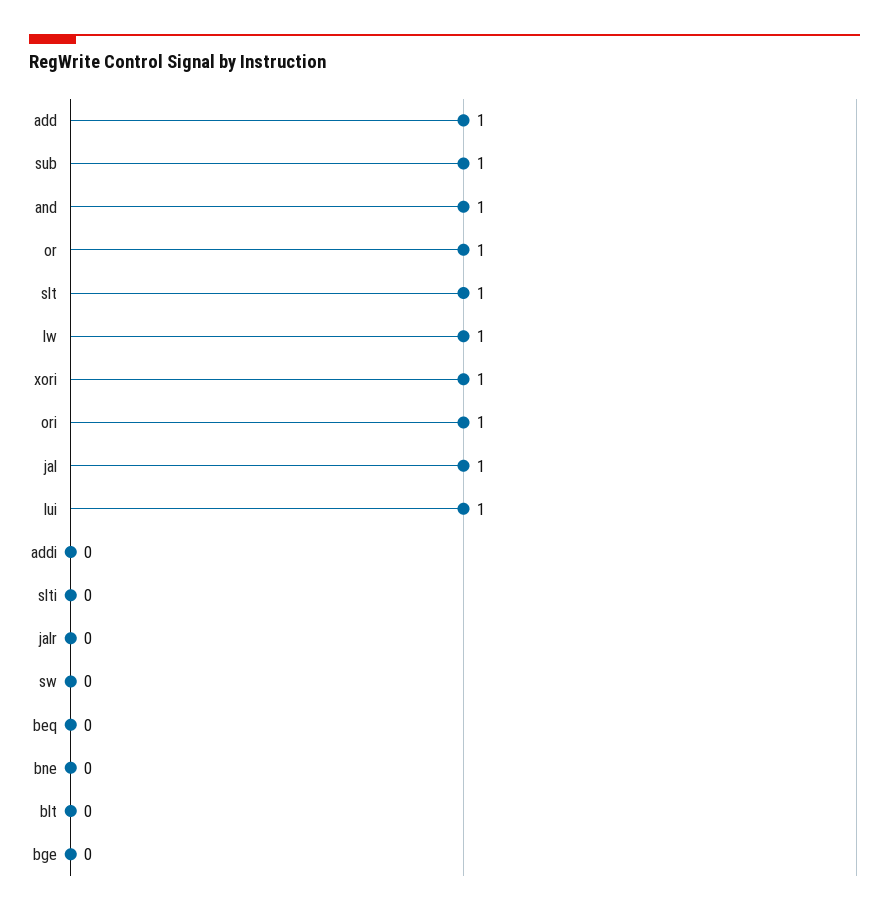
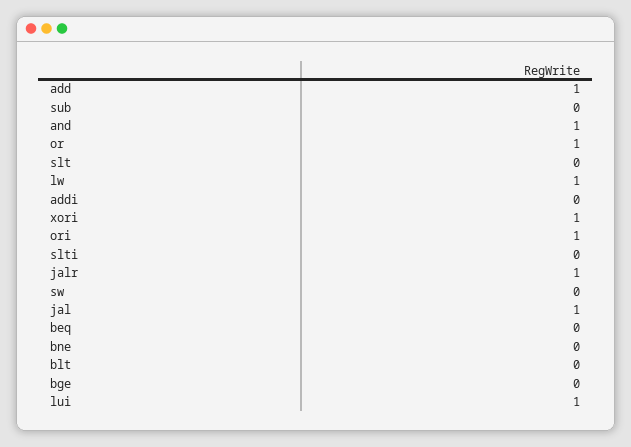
  {
    "add": 1,
-   "sub": 1,
+   "sub": 0,
    "and": 1,
    "or": 1,
-   "slt": 1,
+   "slt": 0,
    "lw": 1,
    "xori": 1,
    "ori": 1,
    "jal": 1,
    "lui": 1,
    "addi": 0,
    "slti": 0,
-   "jalr": 0,
+   "jalr": 1,
    "sw": 0,
    "beq": 0,
    "bne": 0,
    "blt": 0,
    "bge": 0
  }

